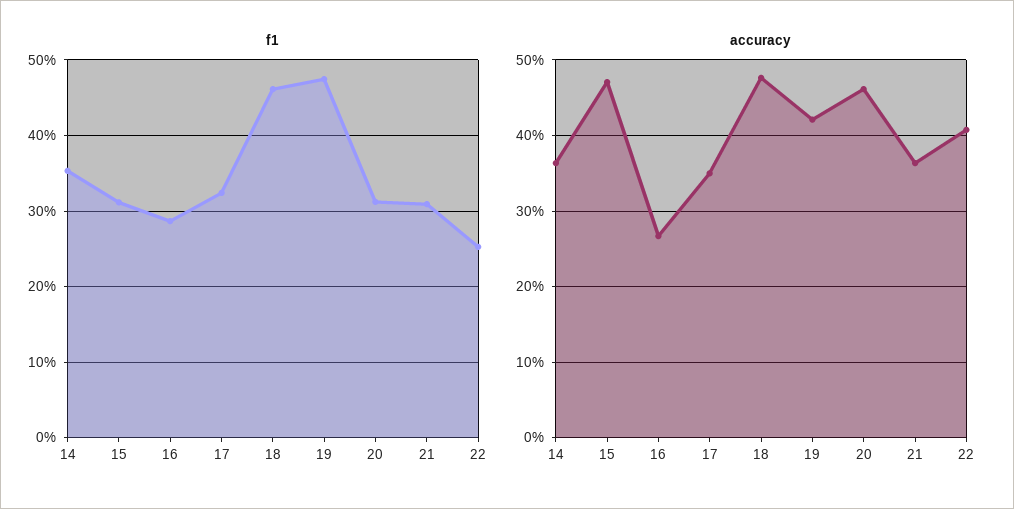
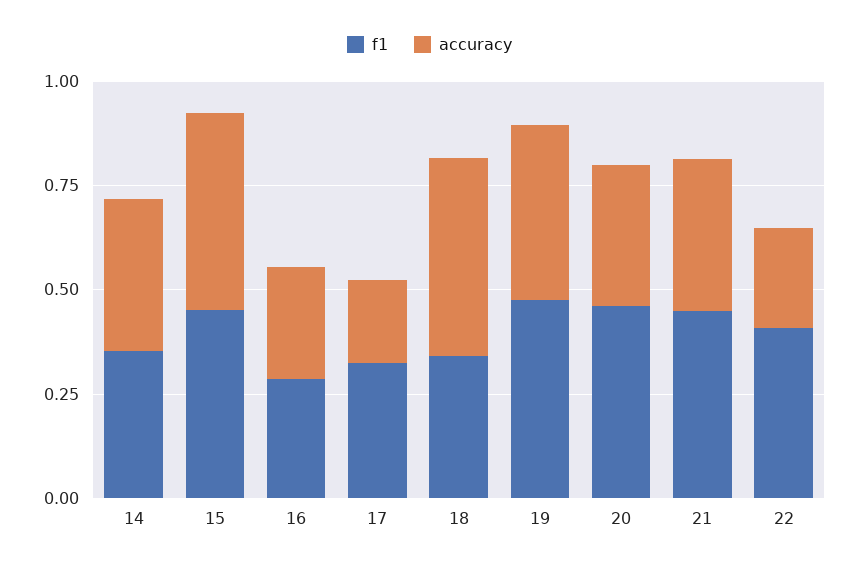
  {
    "f1": {
      "14": 0.35,
-     "15": 0.31,
+     "15": 0.45,
      "16": 0.29,
      "17": 0.32,
-     "18": 0.46,
+     "18": 0.35,
      "19": 0.47,
-     "20": 0.31,
+     "20": 0.45,
-     "21": 0.31,
+     "21": 0.45,
-     "22": 0.25
+     "22": 0.4
    },
    "accuracy": {
      "14": 0.36,
      "15": 0.47,
      "16": 0.27,
-     "17": 0.35,
+     "17": 0.2,
      "18": 0.48,
      "19": 0.42,
-     "20": 0.46,
+     "20": 0.35,
      "21": 0.36,
-     "22": 0.41
+     "22": 0.25
    }
  }

